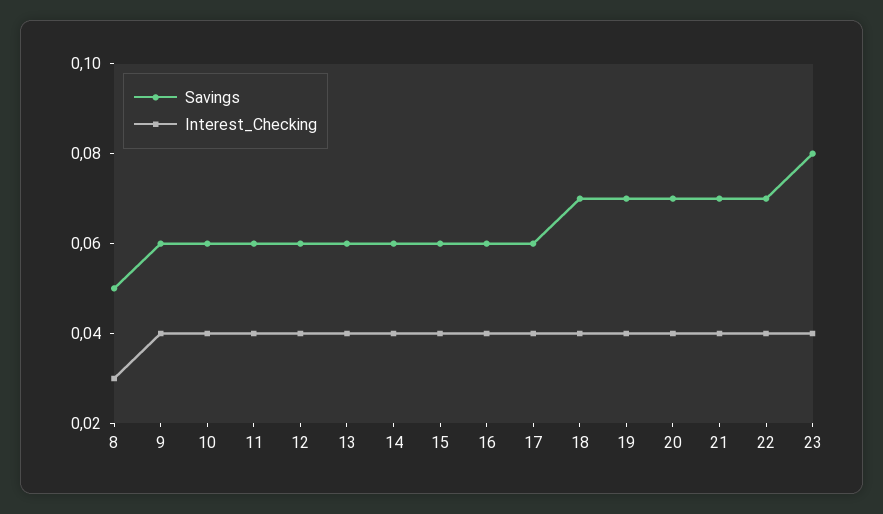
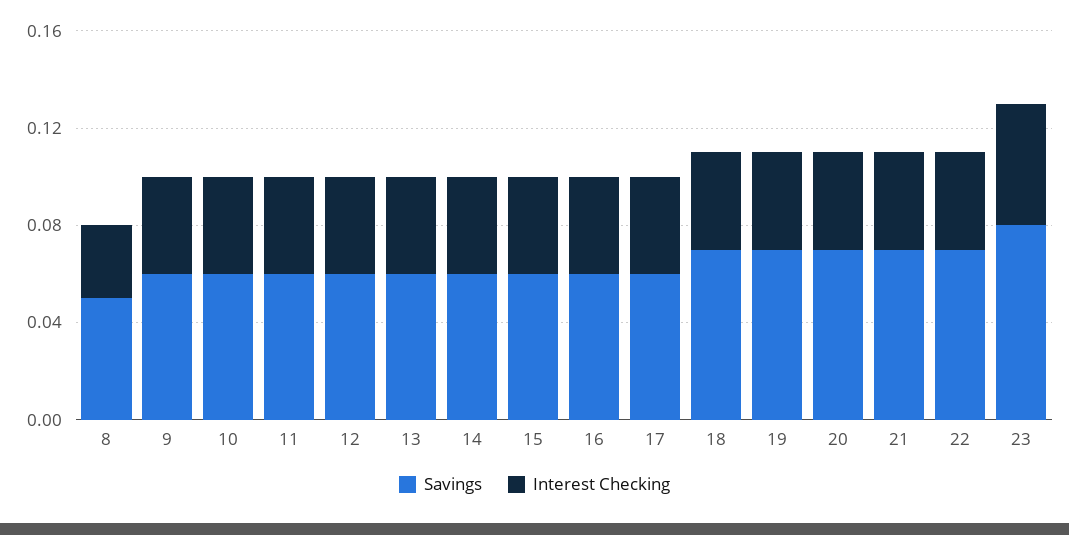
  {
    "Savings": {
      "8": 0.05,
      "9": 0.06,
      "10": 0.06,
      "11": 0.06,
      "12": 0.06,
      "13": 0.06,
      "14": 0.06,
      "15": 0.06,
      "16": 0.06,
      "17": 0.06,
      "18": 0.07,
      "19": 0.07,
      "20": 0.07,
      "21": 0.07,
      "22": 0.07,
      "23": 0.08
    },
    "Interest_Checking": {
      "8": 0.03,
      "9": 0.04,
      "10": 0.04,
      "11": 0.04,
      "12": 0.04,
      "13": 0.04,
      "14": 0.04,
      "15": 0.04,
      "16": 0.04,
      "17": 0.04,
      "18": 0.04,
      "19": 0.04,
      "20": 0.04,
      "21": 0.04,
      "22": 0.04,
-     "23": 0.04
+     "23": 0.05
    }
  }

